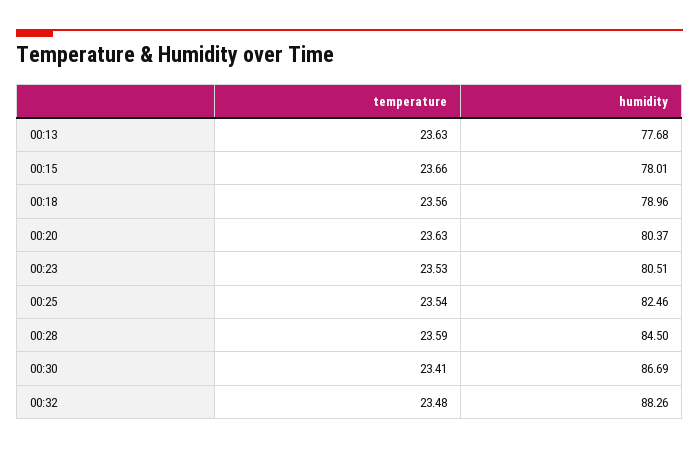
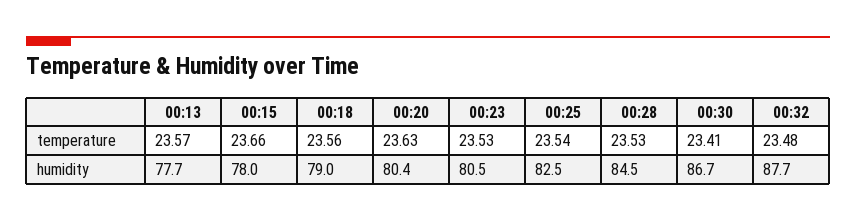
  {
    "temperature": {
-     "00:13": 23.63,
+     "00:13": 23.57,
      "00:15": 23.66,
      "00:18": 23.56,
      "00:20": 23.63,
      "00:23": 23.53,
      "00:25": 23.54,
-     "00:28": 23.59,
+     "00:28": 23.53,
      "00:30": 23.41,
      "00:32": 23.48
    },
    "humidity": {
      "00:13": 77.68,
      "00:15": 78.01,
      "00:18": 78.96,
      "00:20": 80.37,
      "00:23": 80.51,
      "00:25": 82.46,
      "00:28": 84.5,
      "00:30": 86.69,
-     "00:32": 88.26
+     "00:32": 87.7
    }
  }

